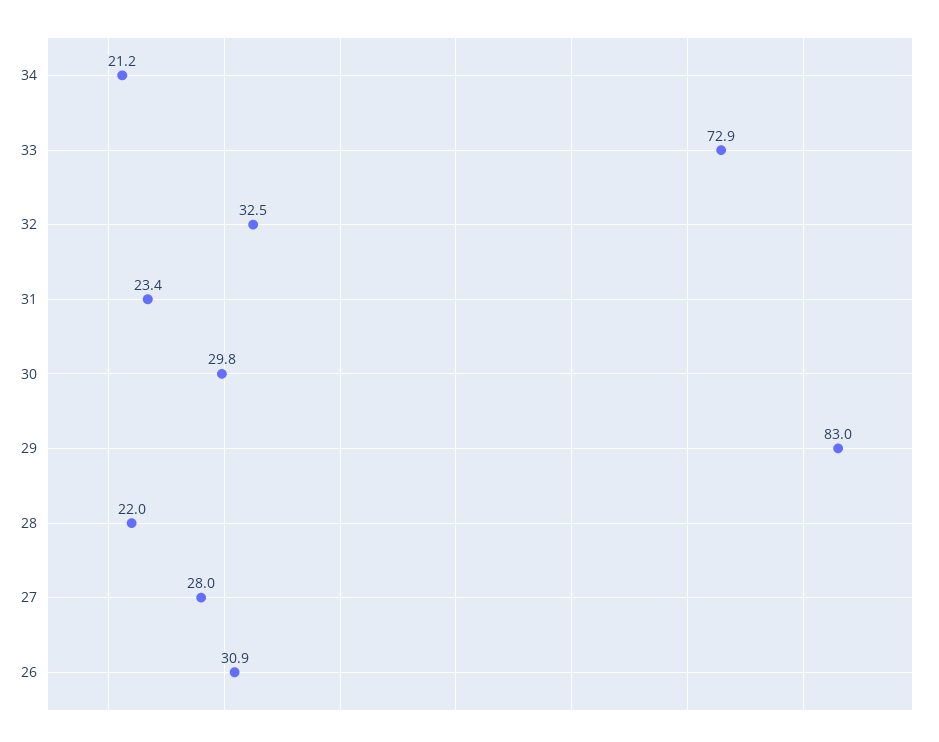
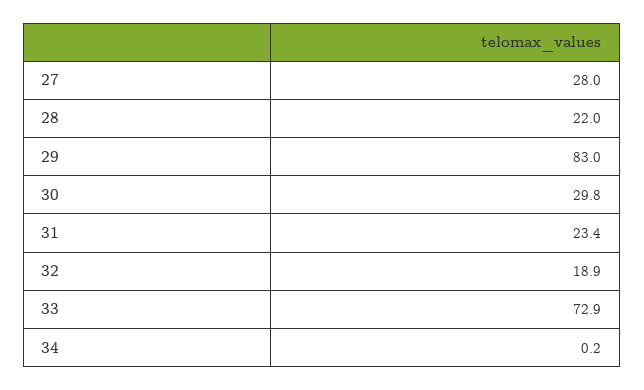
  {
-   "34": 21.2,
+   "34": 0.2,
    "33": 72.9,
-   "32": 32.5,
+   "32": 18.9,
    "31": 23.4,
    "30": 29.8,
    "29": 83,
    "28": 22,
-   "27": 28,
+   "27": 28
-   "26": 30.9
  }

